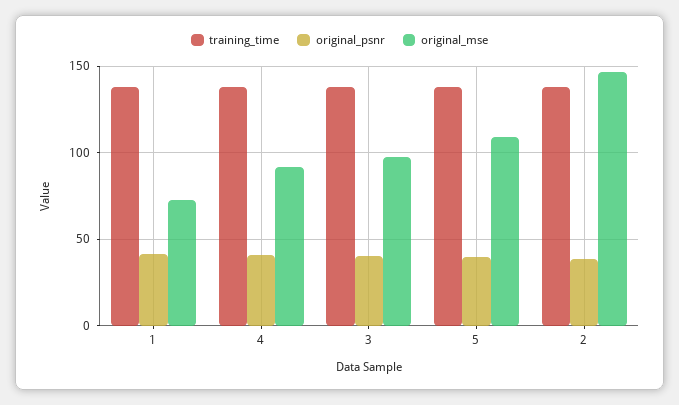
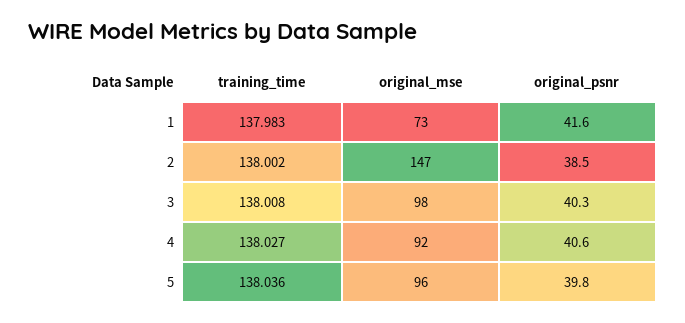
  {
    "training_time": {
      "1": 137.983,
      "4": 138.027,
      "3": 138.008,
      "5": 138.036,
      "2": 138.002
    },
    "original_psnr": {
      "1": 41.6,
      "4": 40.6,
      "3": 40.3,
      "5": 39.8,
      "2": 38.5
    },
    "original_mse": {
      "1": 73,
      "4": 92,
      "3": 98,
-     "5": 110,
+     "5": 96,
      "2": 147
    }
  }

